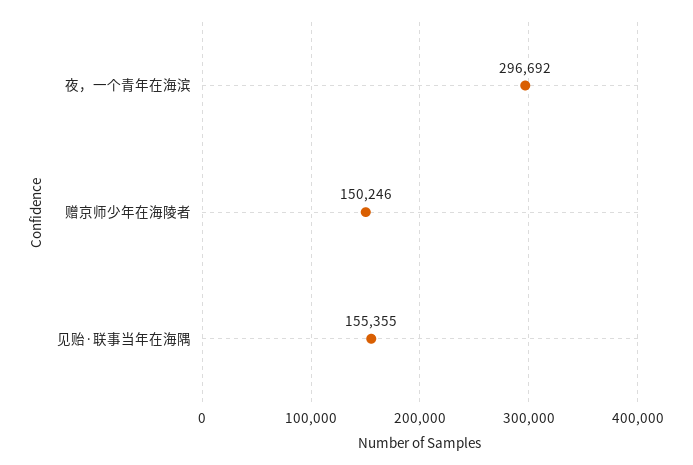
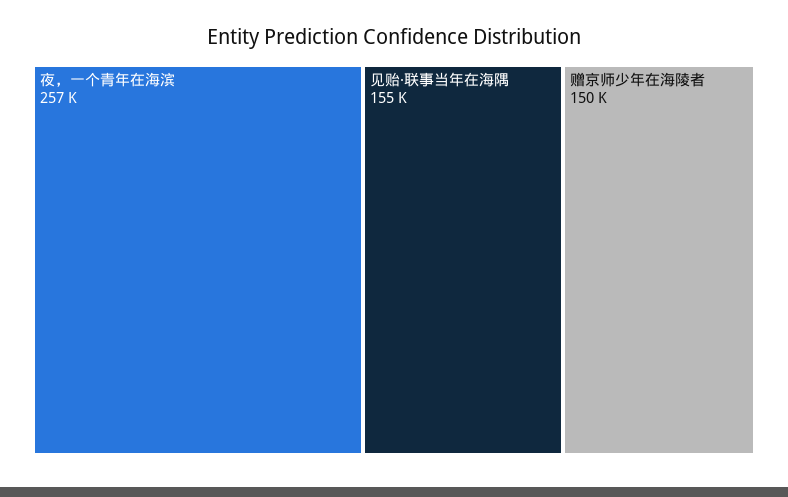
  {
-   "夜，一个青年在海滨": 296692,
+   "夜，一个青年在海滨": 257000,
    "赠京师少年在海陵者": 150246,
    "见贻·联事当年在海隅": 155355
  }

